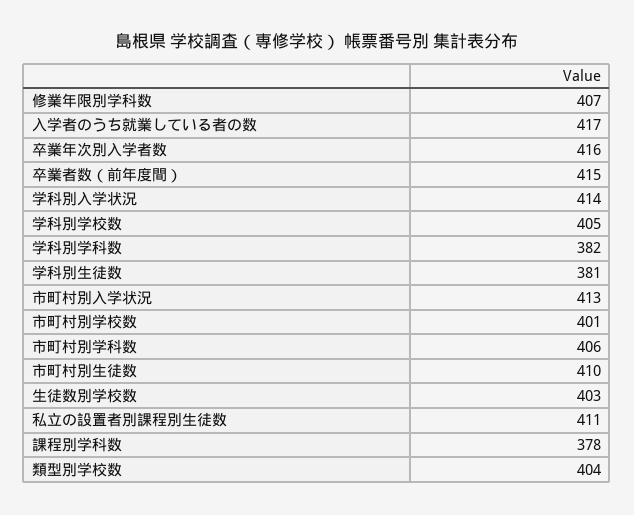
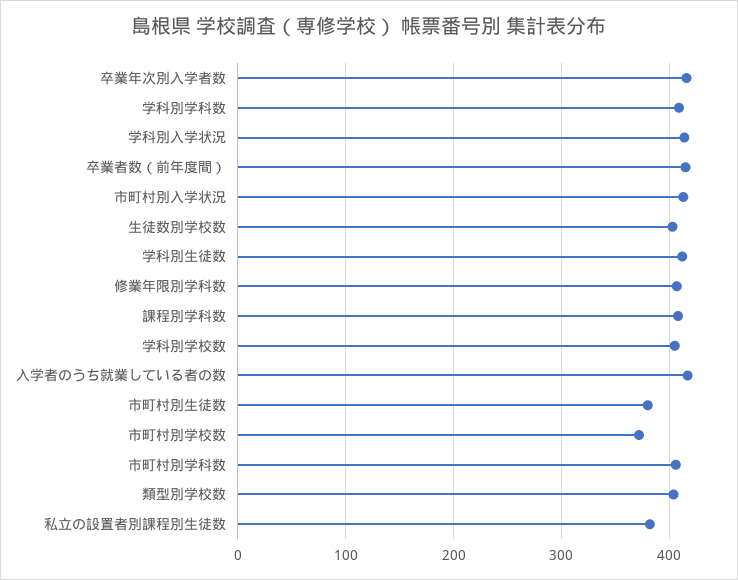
  {
    "修業年限別学科数": 407,
    "入学者のうち就業している者の数": 417,
    "卒業年次別入学者数": 416,
    "卒業者数（前年度間）": 415,
    "学科別入学状況": 414,
    "学科別学校数": 405,
-   "学科別学科数": 382,
+   "学科別学科数": 410,
-   "学科別生徒数": 381,
+   "学科別生徒数": 410,
    "市町村別入学状況": 413,
-   "市町村別学校数": 401,
+   "市町村別学校数": 370,
    "市町村別学科数": 406,
-   "市町村別生徒数": 410,
+   "市町村別生徒数": 380,
    "生徒数別学校数": 403,
-   "私立の設置者別課程別生徒数": 411,
+   "私立の設置者別課程別生徒数": 380,
-   "課程別学科数": 378,
+   "課程別学科数": 410,
    "類型別学校数": 404
  }

